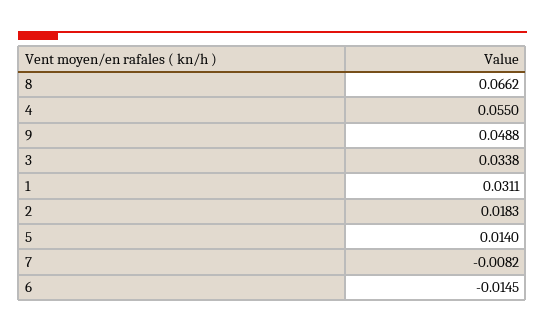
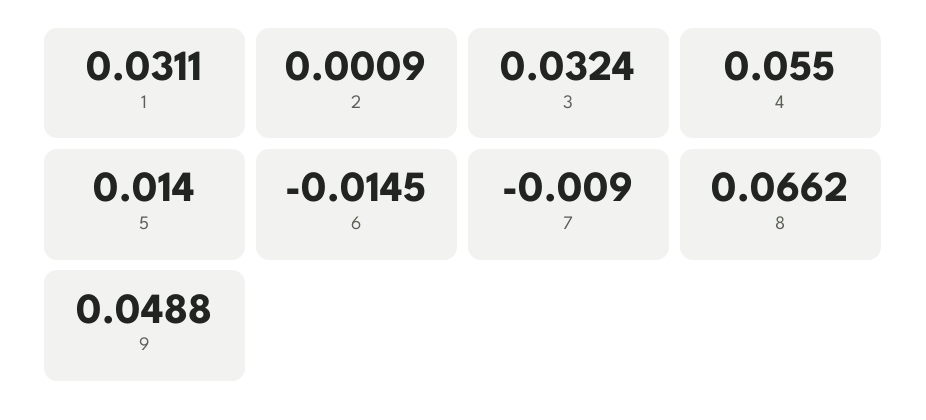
  {
    "8": 0.0662,
    "4": 0.055,
    "9": 0.0488,
-   "3": 0.0338,
+   "3": 0.0324,
    "1": 0.0311,
-   "2": 0.0183,
+   "2": 0.0009,
    "5": 0.014,
-   "7": -0.0082,
+   "7": -0.009,
    "6": -0.0145
  }

